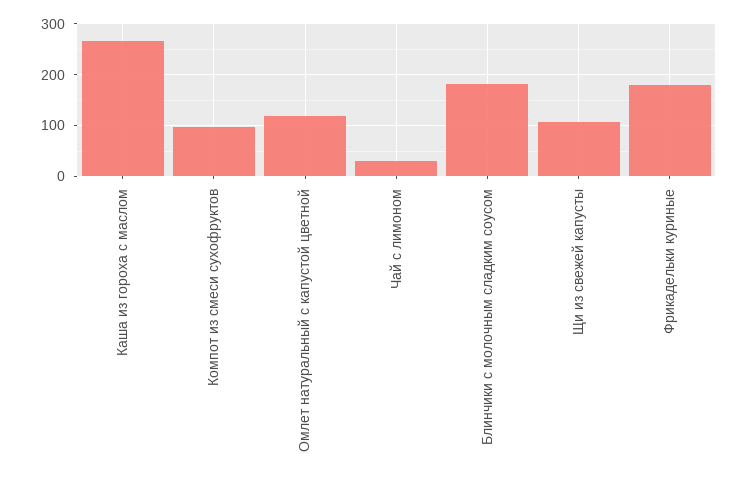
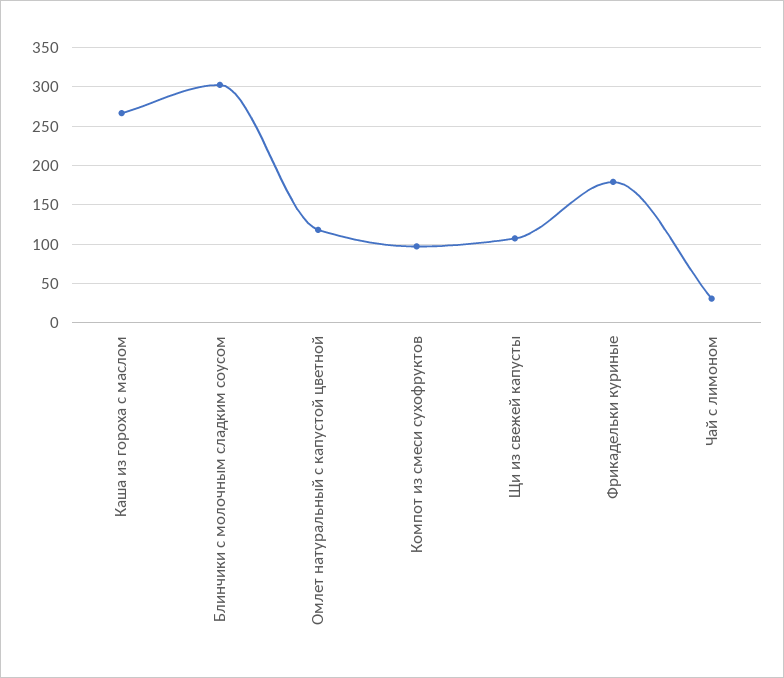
  {
    "Каша из гороха с маслом": 270,
    "Компот из смеси сухофруктов": 100,
    "Омлет натуральный с капустой цветной": 120,
    "Чай с лимоном": 30,
-   "Блинчики с молочным сладким соусом": 180,
+   "Блинчики с молочным сладким соусом": 300,
    "Щи из свежей капусты": 110,
    "Фрикадельки куриные": 180
  }

